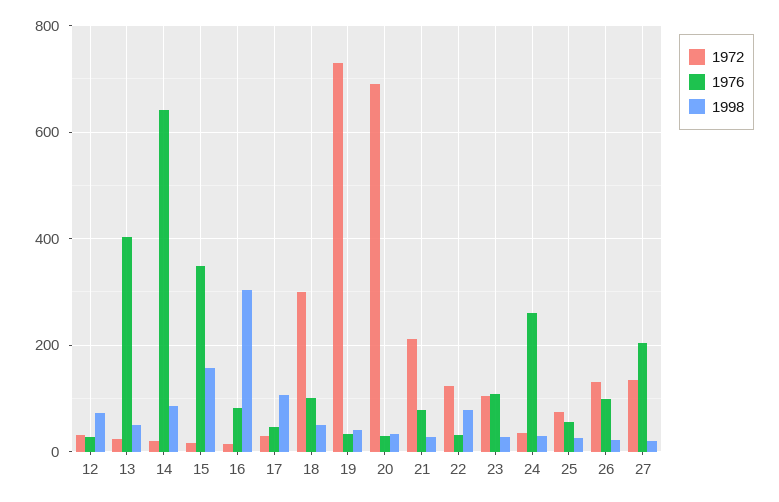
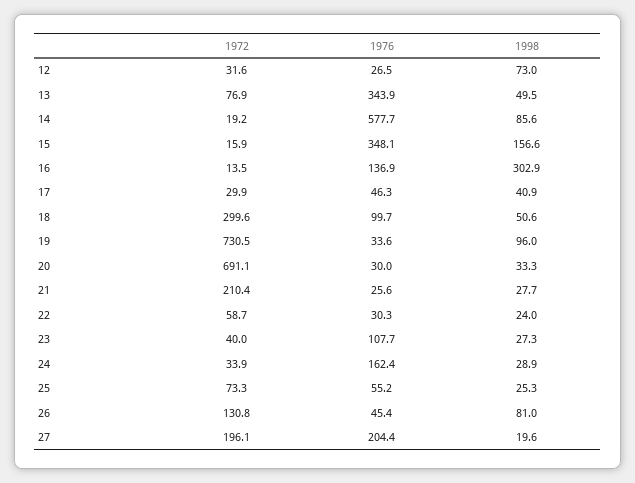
  {
    "1972": {
      "12": 31.6,
-     "13": 20,
+     "13": 76.9,
      "14": 19.2,
      "15": 15.9,
      "16": 13.5,
      "17": 29.9,
      "18": 299.6,
      "19": 730.5,
      "20": 691.1,
      "21": 210.4,
-     "22": 120,
+     "22": 58.7,
-     "23": 100,
+     "23": 40,
      "24": 33.9,
      "25": 73.3,
      "26": 130.8,
-     "27": 140
+     "27": 196.1
    },
    "1976": {
      "12": 26.5,
-     "13": 400,
+     "13": 343.9,
-     "14": 640,
+     "14": 577.7,
      "15": 348.1,
-     "16": 80,
+     "16": 136.9,
      "17": 46.3,
      "18": 99.7,
      "19": 33.6,
      "20": 30,
-     "21": 80,
+     "21": 25.6,
      "22": 30.3,
      "23": 107.7,
-     "24": 260,
+     "24": 162.4,
      "25": 55.2,
-     "26": 100,
+     "26": 45.4,
      "27": 204.4
    },
    "1998": {
      "12": 73,
      "13": 49.5,
      "14": 85.6,
      "15": 156.6,
      "16": 302.9,
-     "17": 100,
+     "17": 40.9,
      "18": 50.6,
-     "19": 40,
+     "19": 96,
      "20": 33.3,
      "21": 27.7,
-     "22": 80,
+     "22": 24,
      "23": 27.3,
      "24": 28.9,
      "25": 25.3,
-     "26": 20,
+     "26": 81,
      "27": 19.6
    }
  }

